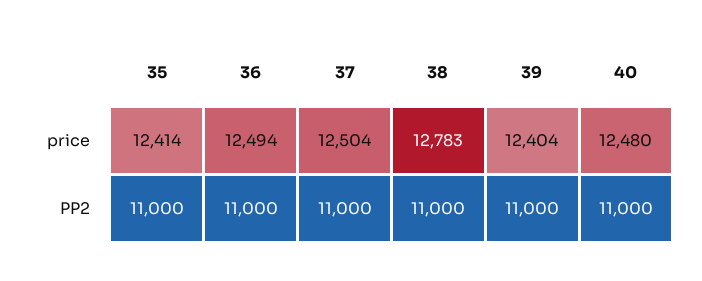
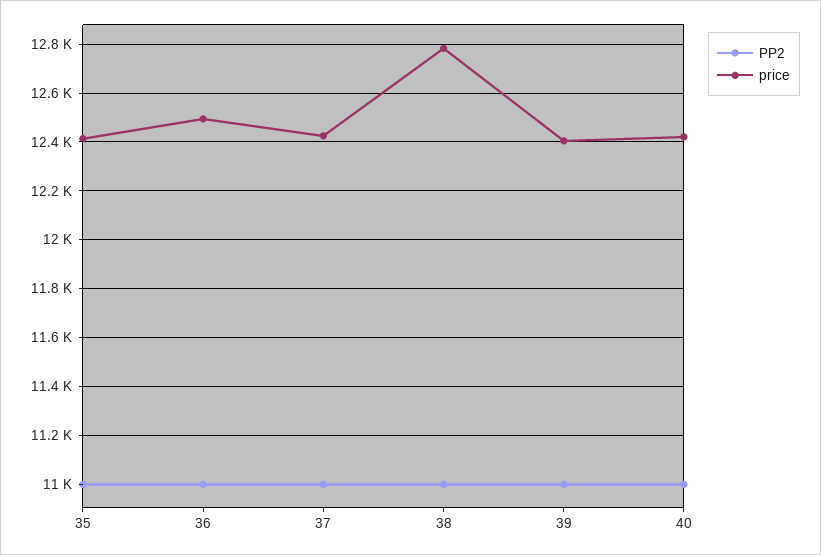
  {
    "price": {
      "35": 12414,
      "36": 12494,
-     "37": 12504,
+     "37": 12425,
      "38": 12783,
      "39": 12404,
-     "40": 12480
+     "40": 12425
    },
    "PP2": {
      "35": 11000,
      "36": 11000,
      "37": 11000,
      "38": 11000,
      "39": 11000,
      "40": 11000
    }
  }

